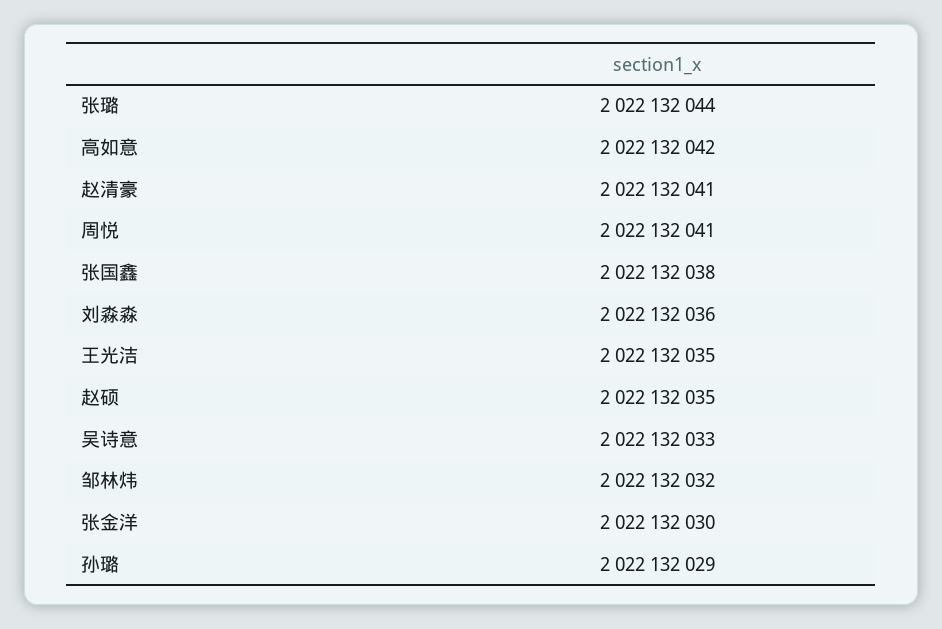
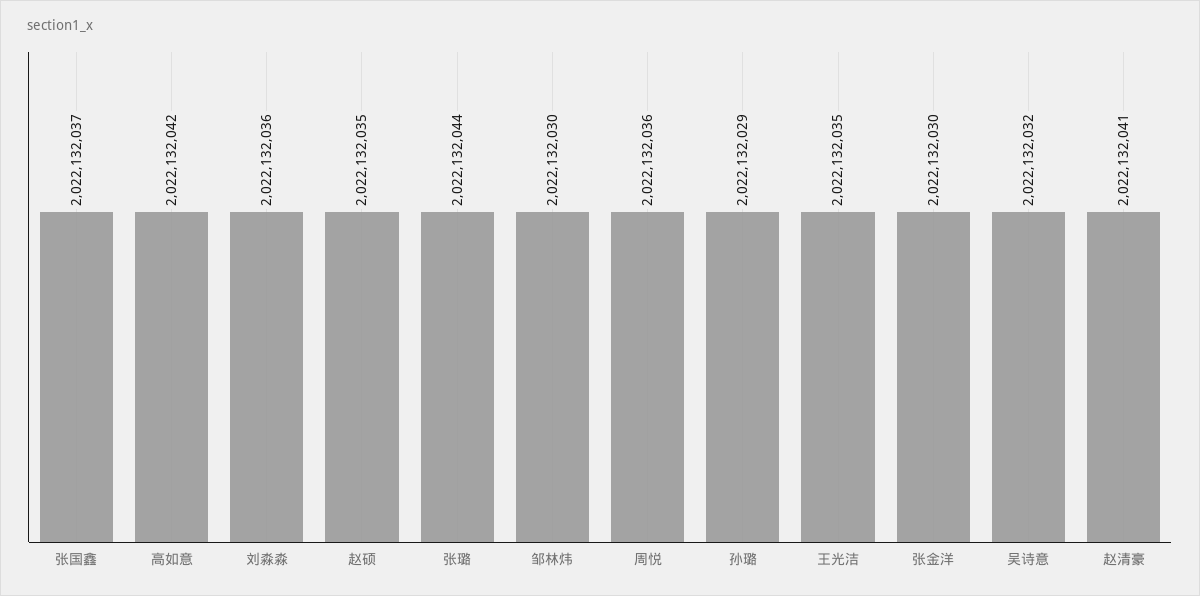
  {
    "张璐": 2022132044,
    "高如意": 2022132042,
    "赵清豪": 2022132041,
-   "周悦": 2022132041,
+   "周悦": 2022132036,
-   "张国鑫": 2022132038,
+   "张国鑫": 2022132037,
    "刘淼淼": 2022132036,
    "王光洁": 2022132035,
    "赵硕": 2022132035,
-   "吴诗意": 2022132033,
+   "吴诗意": 2022132032,
-   "邹林炜": 2022132032,
+   "邹林炜": 2022132030,
    "张金洋": 2022132030,
    "孙璐": 2022132029
  }

